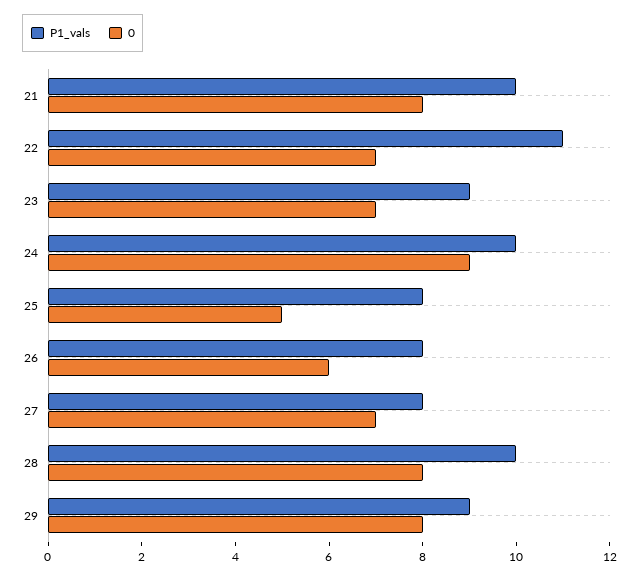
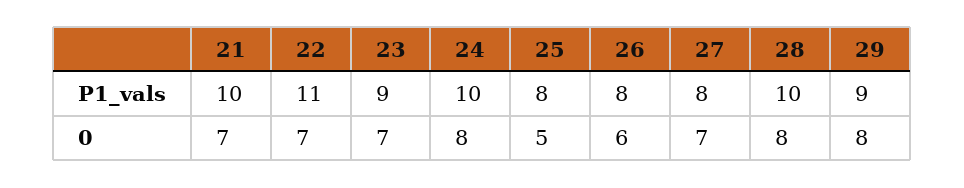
  {
    "P1_vals": {
      "21": 10,
      "22": 11,
      "23": 9,
      "24": 10,
      "25": 8,
      "26": 8,
      "27": 8,
      "28": 10,
      "29": 9
    },
    "0": {
-     "21": 8,
+     "21": 7,
      "22": 7,
      "23": 7,
-     "24": 9,
+     "24": 8,
      "25": 5,
      "26": 6,
      "27": 7,
      "28": 8,
      "29": 8
    }
  }

